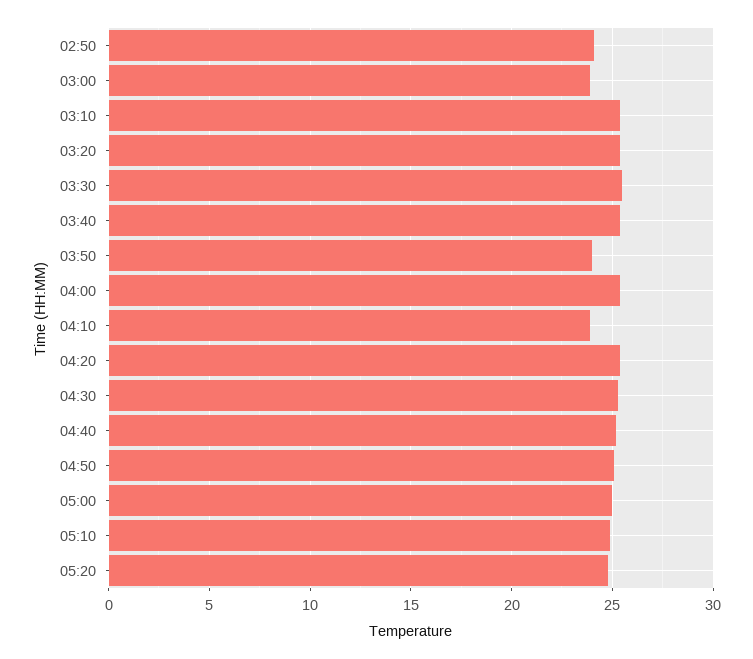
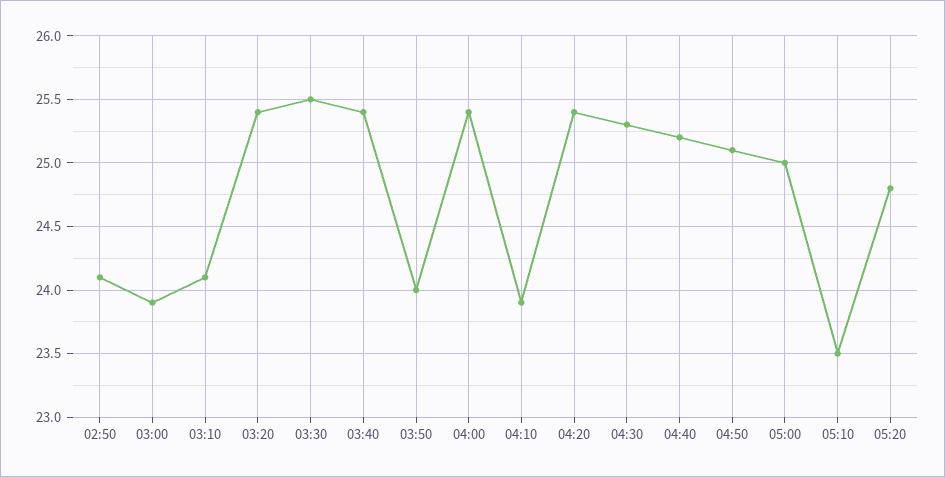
  {
    "02:50": 24.1,
    "03:00": 23.9,
-   "03:10": 25.5,
+   "03:10": 24.1,
    "03:20": 25.4,
    "03:30": 25.5,
    "03:40": 25.4,
    "03:50": 24,
    "04:00": 25.4,
    "04:10": 23.9,
    "04:20": 25.4,
    "04:30": 25.3,
    "04:40": 25.2,
    "04:50": 25.1,
    "05:00": 25,
-   "05:10": 25,
+   "05:10": 23.5,
    "05:20": 24.8
  }

